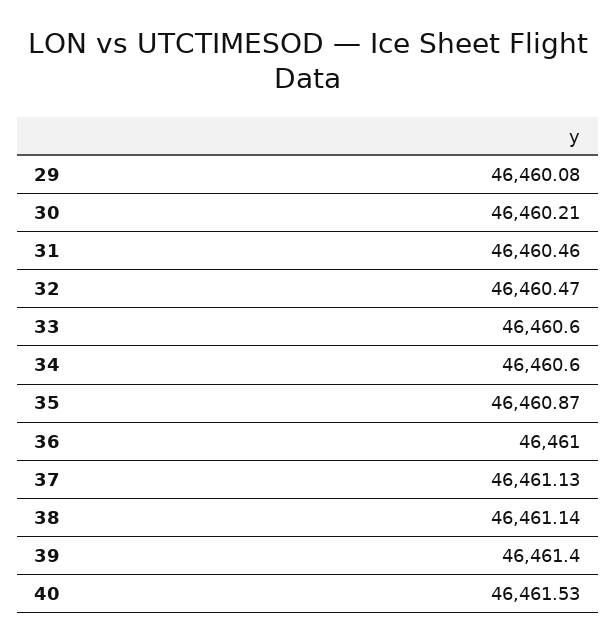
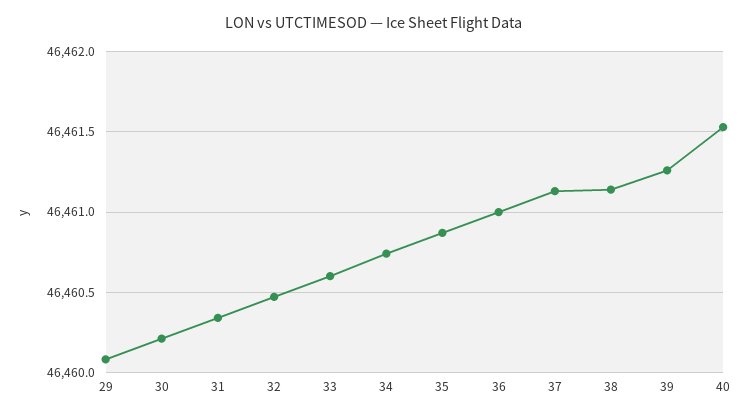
  {
    "29": 46460.08,
    "30": 46460.21,
-   "31": 46460.46,
+   "31": 46460.35,
    "32": 46460.47,
    "33": 46460.6,
-   "34": 46460.6,
+   "34": 46460.75,
    "35": 46460.87,
    "36": 46461,
    "37": 46461.13,
    "38": 46461.14,
-   "39": 46461.4,
+   "39": 46461.25,
    "40": 46461.53
  }

